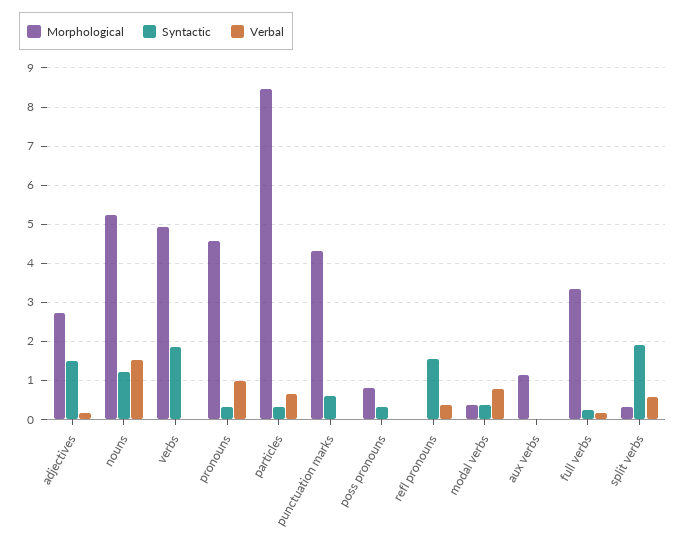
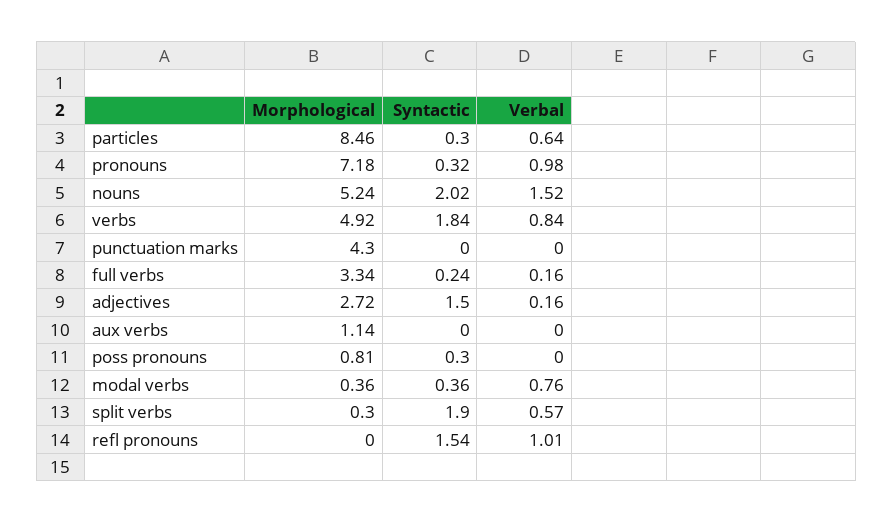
  {
    "Morphological": {
      "adjectives": 2.72,
      "nouns": 5.24,
      "verbs": 4.92,
-     "pronouns": 4.6,
+     "pronouns": 7.18,
      "particles": 8.46,
      "punctuation marks": 4.3,
      "poss pronouns": 0.81,
      "refl pronouns": 0,
      "modal verbs": 0.36,
      "aux verbs": 1.14,
      "full verbs": 3.34,
      "split verbs": 0.3
    },
    "Syntactic": {
      "adjectives": 1.5,
-     "nouns": 1.2,
+     "nouns": 2.02,
      "verbs": 1.84,
      "pronouns": 0.32,
      "particles": 0.3,
-     "punctuation marks": 0.6,
+     "punctuation marks": 0,
      "poss pronouns": 0.3,
      "refl pronouns": 1.54,
      "modal verbs": 0.36,
      "aux verbs": 0,
      "full verbs": 0.24,
      "split verbs": 1.9
    },
    "Verbal": {
      "adjectives": 0.16,
      "nouns": 1.52,
-     "verbs": 0,
+     "verbs": 0.84,
      "pronouns": 0.98,
      "particles": 0.64,
      "punctuation marks": 0,
      "poss pronouns": 0,
-     "refl pronouns": 0.4,
+     "refl pronouns": 1.01,
      "modal verbs": 0.76,
      "aux verbs": 0,
      "full verbs": 0.16,
      "split verbs": 0.57
    }
  }

